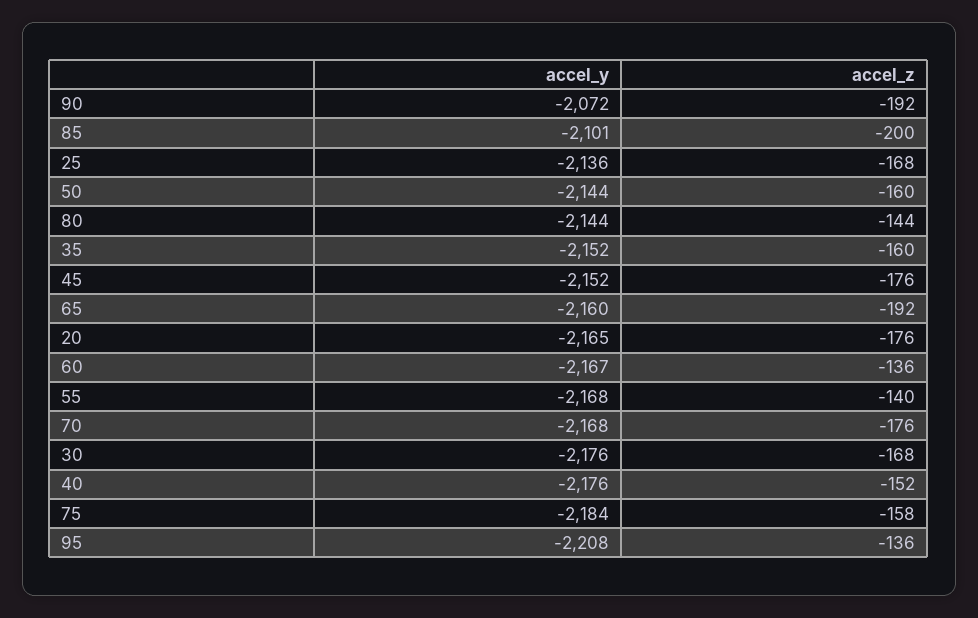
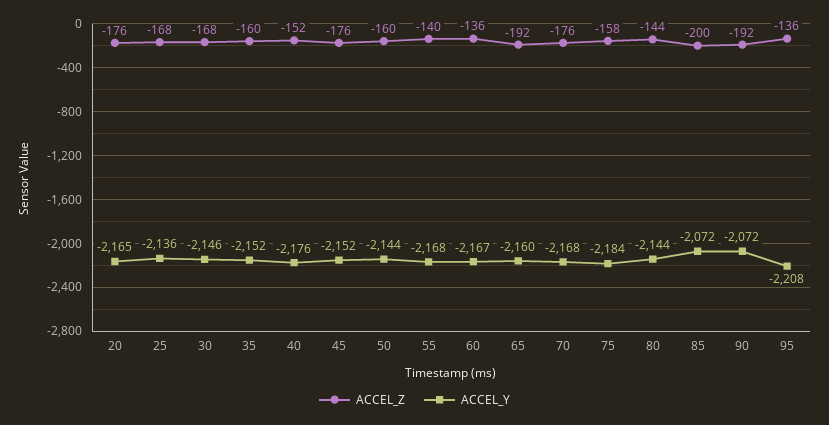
  {
    "accel_y": {
      "90": -2072,
-     "85": -2101,
+     "85": -2072,
      "25": -2136,
      "50": -2144,
      "80": -2144,
      "35": -2152,
      "45": -2152,
      "65": -2160,
      "20": -2165,
      "60": -2167,
      "55": -2168,
      "70": -2168,
-     "30": -2176,
+     "30": -2146,
      "40": -2176,
      "75": -2184,
      "95": -2208
    },
    "accel_z": {
      "90": -192,
      "85": -200,
      "25": -168,
      "50": -160,
      "80": -144,
      "35": -160,
      "45": -176,
      "65": -192,
      "20": -176,
      "60": -136,
      "55": -140,
      "70": -176,
      "30": -168,
      "40": -152,
      "75": -158,
      "95": -136
    }
  }

